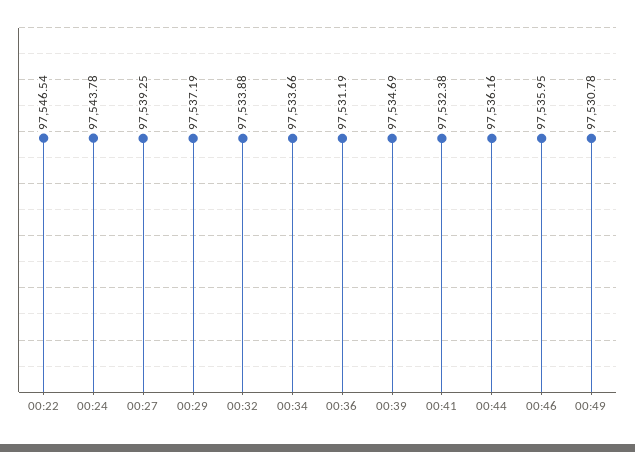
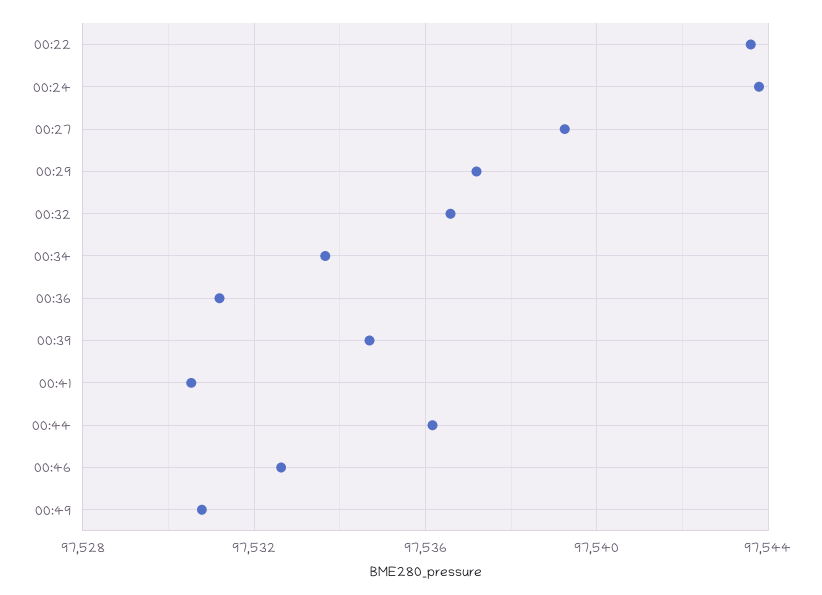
  {
-   "00:22": 97546.54,
+   "00:22": 97543.5,
    "00:24": 97543.78,
    "00:27": 97539.25,
    "00:29": 97537.19,
-   "00:32": 97533.88,
+   "00:32": 97536.5,
    "00:34": 97533.66,
    "00:36": 97531.19,
    "00:39": 97534.69,
-   "00:41": 97532.38,
+   "00:41": 97530.5,
    "00:44": 97536.16,
-   "00:46": 97535.95,
+   "00:46": 97532.5,
    "00:49": 97530.78
  }

